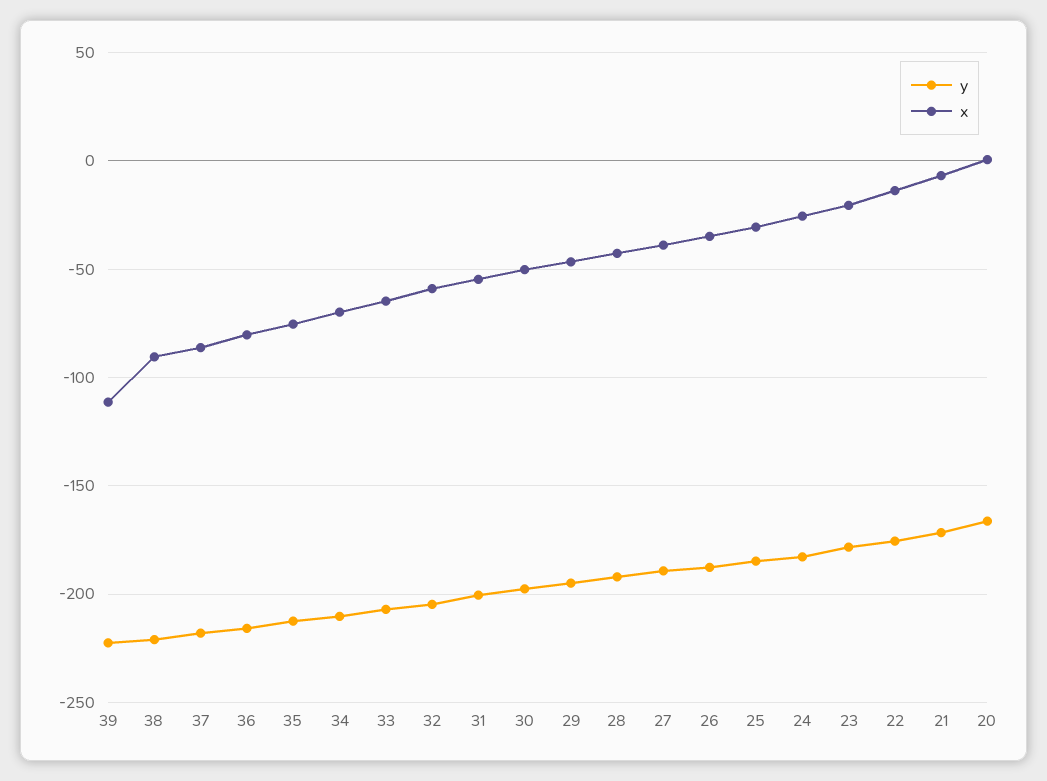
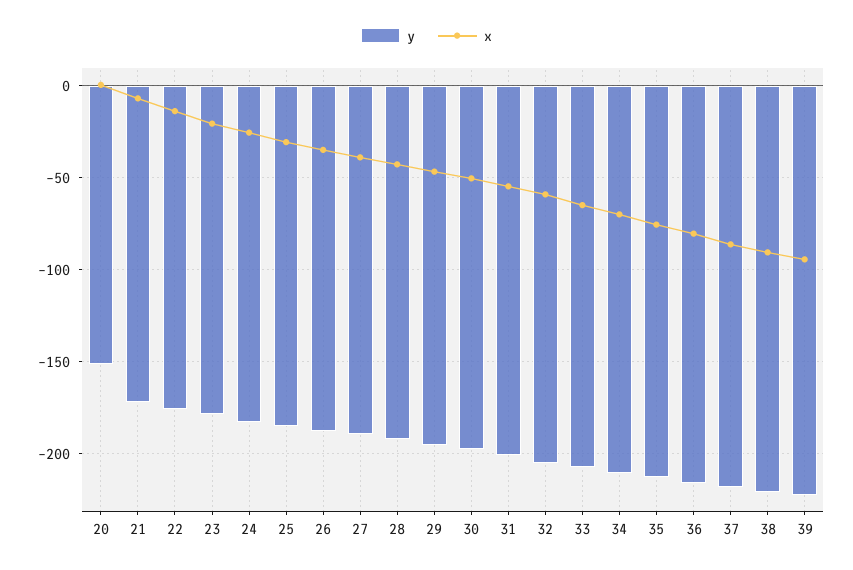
  {
    "y": {
      "39": -225,
      "38": -220,
      "37": -220,
      "36": -215,
      "35": -215,
      "34": -210,
      "33": -205,
      "32": -205,
      "31": -200,
      "30": -200,
      "29": -195,
      "28": -190,
      "27": -190,
      "26": -190,
      "25": -185,
      "24": -185,
      "23": -180,
      "22": -175,
      "21": -170,
-     "20": -165
+     "20": -150
    },
    "x": {
-     "39": -110,
+     "39": -95,
      "38": -90,
      "37": -85,
      "36": -80,
      "35": -75,
      "34": -70,
      "33": -65,
      "32": -60,
      "31": -55,
      "30": -50,
      "29": -45,
      "28": -45,
      "27": -40,
      "26": -35,
      "25": -30,
      "24": -25,
      "23": -20,
      "22": -15,
      "21": -5,
      "20": 0
    }
  }

